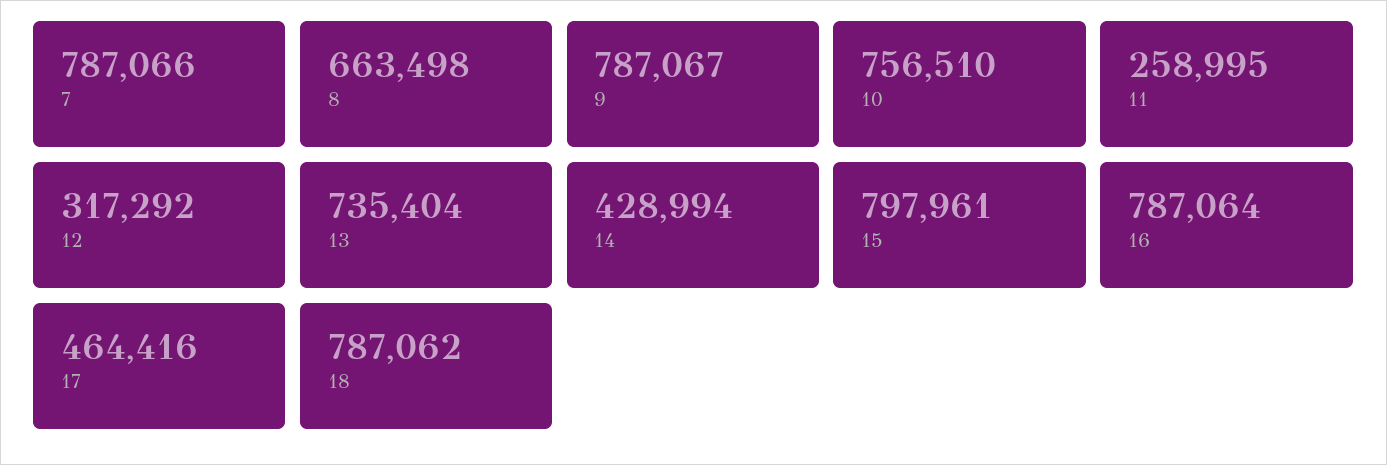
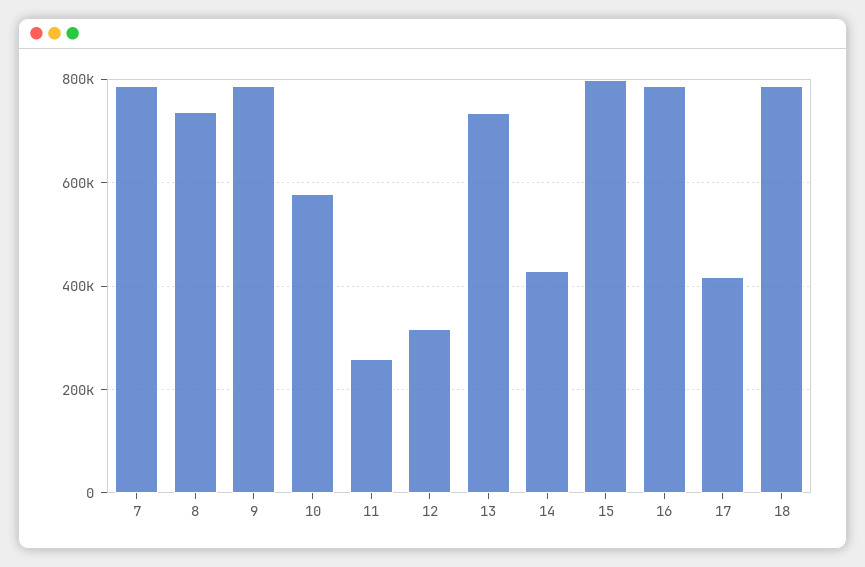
  {
    "7": 787066,
-   "8": 663498,
+   "8": 740000,
    "9": 787067,
-   "10": 756510,
+   "10": 580000,
    "11": 258995,
    "12": 317292,
    "13": 735404,
    "14": 428994,
    "15": 797961,
    "16": 787064,
-   "17": 464416,
+   "17": 420000,
    "18": 787062
  }

